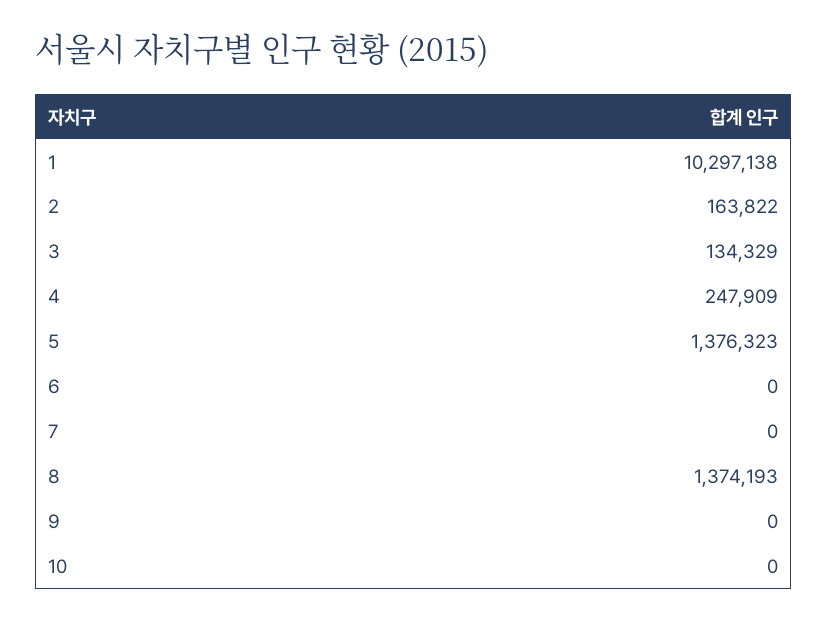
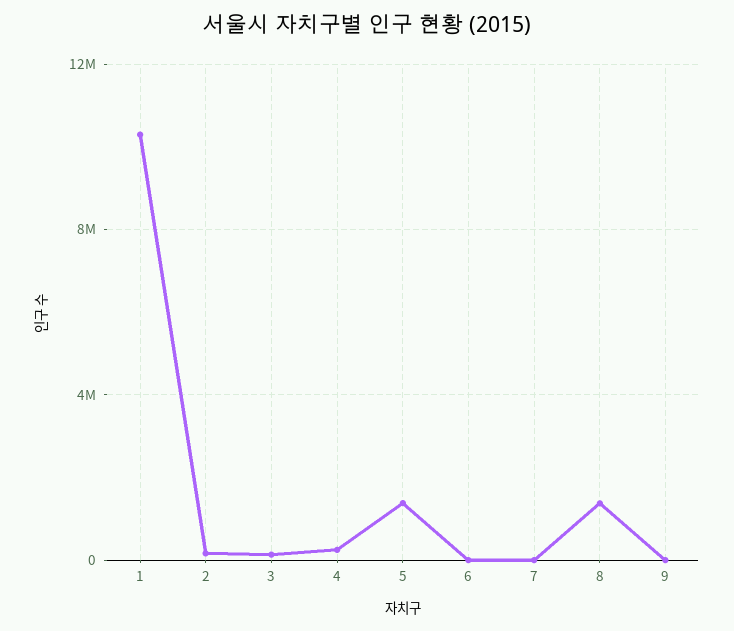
  {
    "1": 10297138,
    "2": 163822,
    "3": 134329,
    "4": 247909,
    "5": 1376323,
    "6": 0,
    "7": 0,
    "8": 1374193,
-   "9": 0,
+   "9": 0
-   "10": 0
  }

